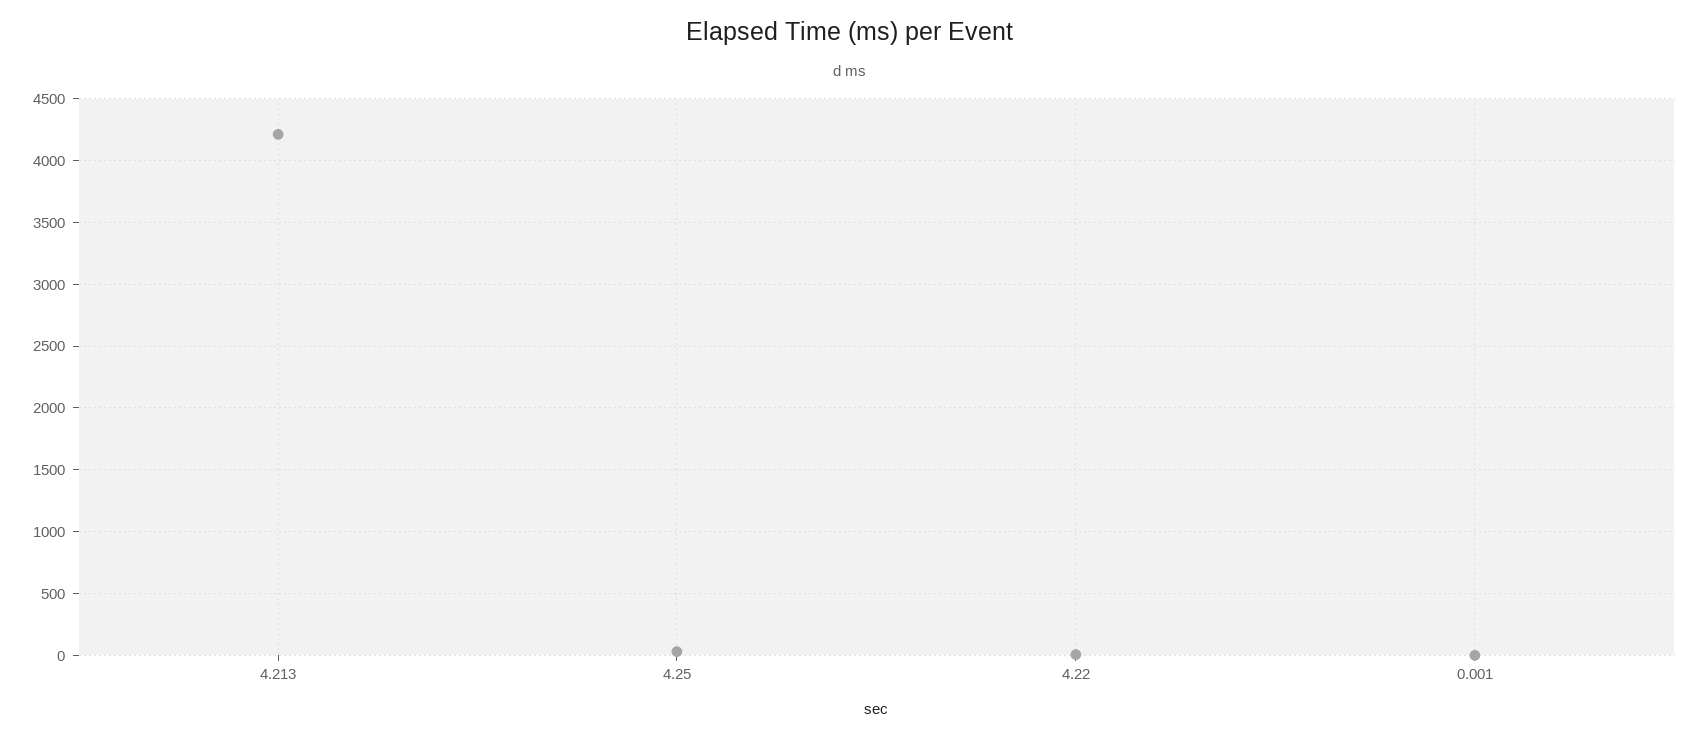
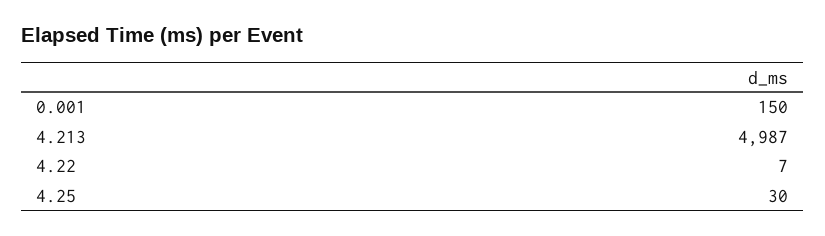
  {
-   "4.213": 4200,
+   "4.213": 4987,
    "4.25": 30,
    "4.22": 7,
-   "0.001": 0
+   "0.001": 150
  }

